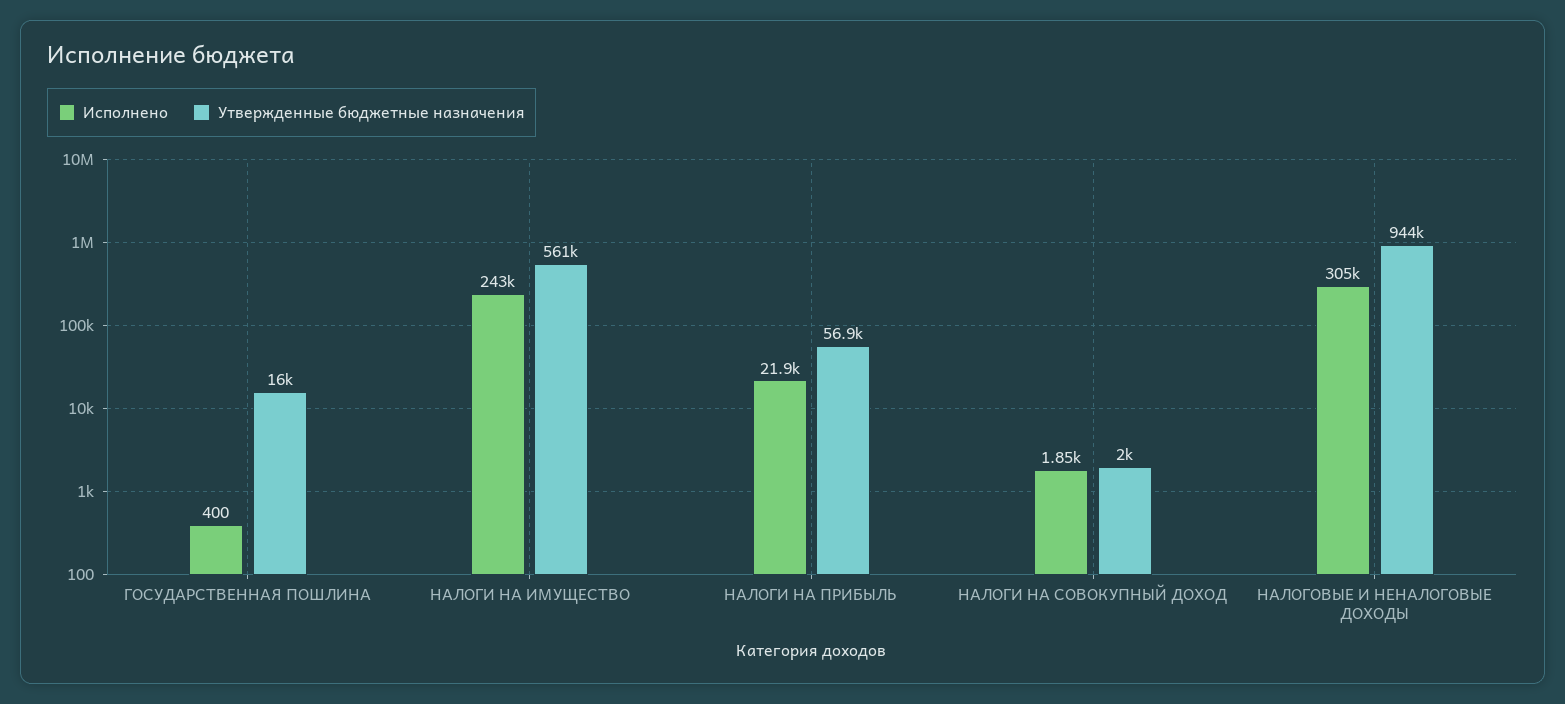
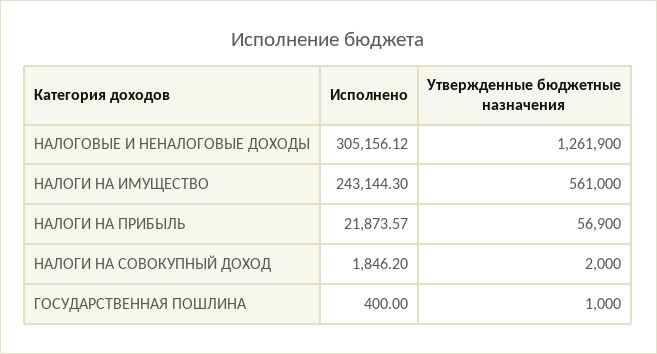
  {
    "Исполнено": {
      "ГОСУДАРСТВЕННАЯ ПОШЛИНА": 400,
      "НАЛОГИ НА ИМУЩЕСТВО": 243144.3,
      "НАЛОГИ НА ПРИБЫЛЬ": 21873.57,
      "НАЛОГИ НА СОВОКУПНЫЙ ДОХОД": 1846.2,
      "НАЛОГОВЫЕ И НЕНАЛОГОВЫЕ ДОХОДЫ": 305156.12
    },
    "Утвержденные бюджетные назначения": {
-     "ГОСУДАРСТВЕННАЯ ПОШЛИНА": 16000,
+     "ГОСУДАРСТВЕННАЯ ПОШЛИНА": 1000,
      "НАЛОГИ НА ИМУЩЕСТВО": 561000,
      "НАЛОГИ НА ПРИБЫЛЬ": 56900,
      "НАЛОГИ НА СОВОКУПНЫЙ ДОХОД": 2000,
-     "НАЛОГОВЫЕ И НЕНАЛОГОВЫЕ ДОХОДЫ": 944000
+     "НАЛОГОВЫЕ И НЕНАЛОГОВЫЕ ДОХОДЫ": 1261900
    }
  }

